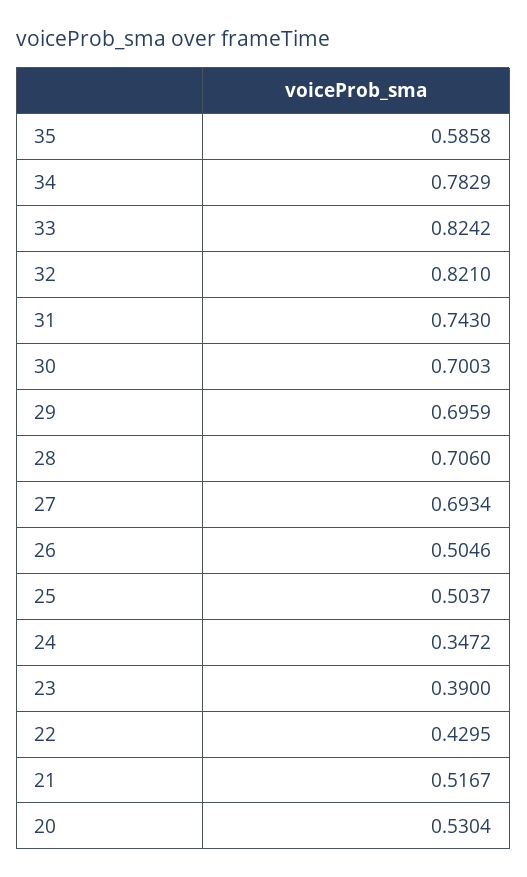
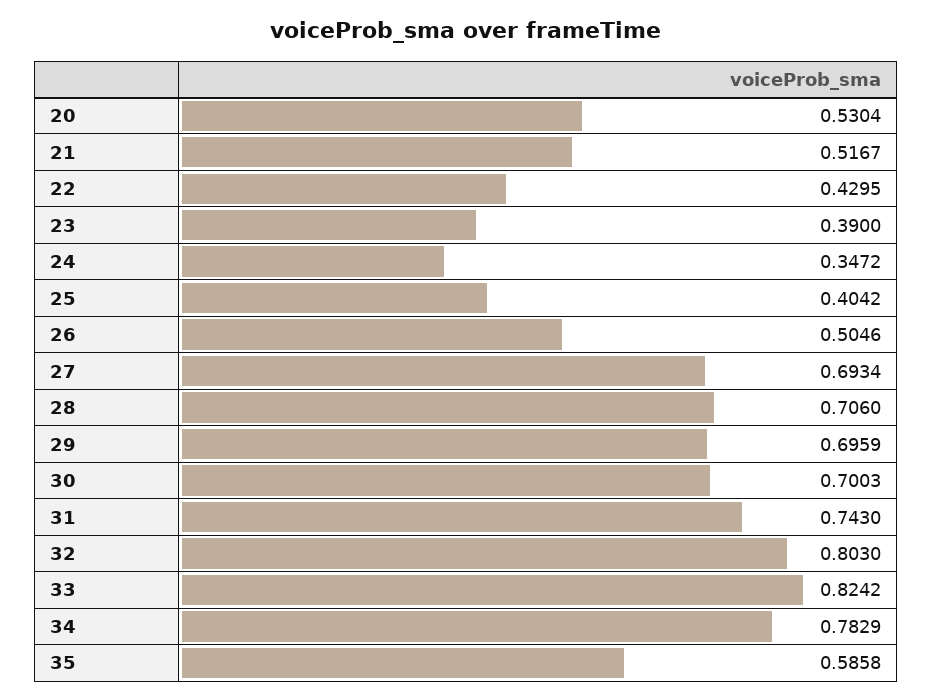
  {
    "35": 0.5858,
    "34": 0.7829,
    "33": 0.8242,
-   "32": 0.821,
+   "32": 0.803,
    "31": 0.743,
    "30": 0.7003,
    "29": 0.6959,
    "28": 0.706,
    "27": 0.6934,
    "26": 0.5046,
-   "25": 0.5037,
+   "25": 0.4042,
    "24": 0.3472,
    "23": 0.39,
    "22": 0.4295,
    "21": 0.5167,
    "20": 0.5304
  }

